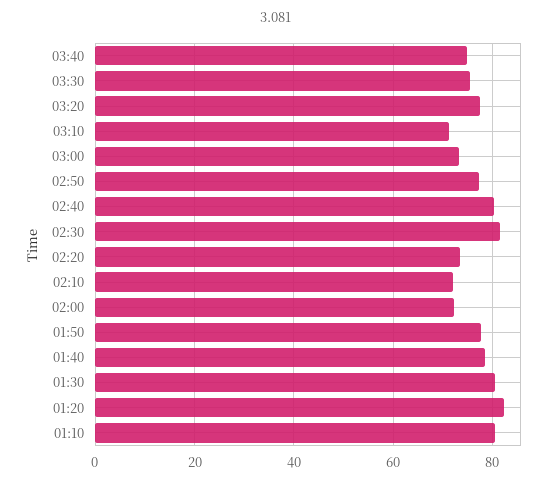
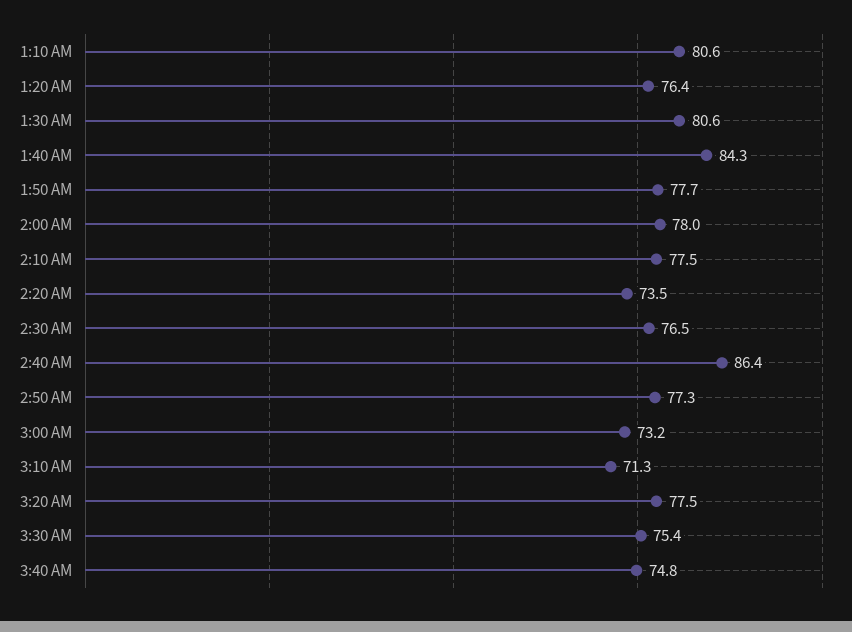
  {
    "03:40": 74.8,
    "03:30": 75.4,
    "03:20": 77.5,
    "03:10": 71.3,
    "03:00": 73.2,
    "02:50": 77.3,
-   "02:40": 80,
+   "02:40": 86.4,
-   "02:30": 82,
+   "02:30": 76.5,
    "02:20": 73.5,
-   "02:10": 72,
+   "02:10": 77.5,
-   "02:00": 72,
+   "02:00": 78,
    "01:50": 77.7,
-   "01:40": 78,
+   "01:40": 84.3,
    "01:30": 80.6,
-   "01:20": 82,
+   "01:20": 76.4,
    "01:10": 80.6
  }

